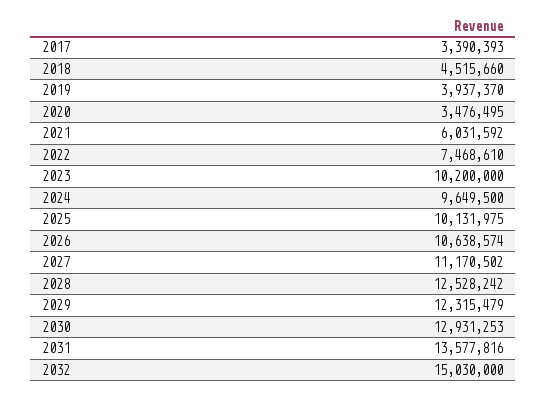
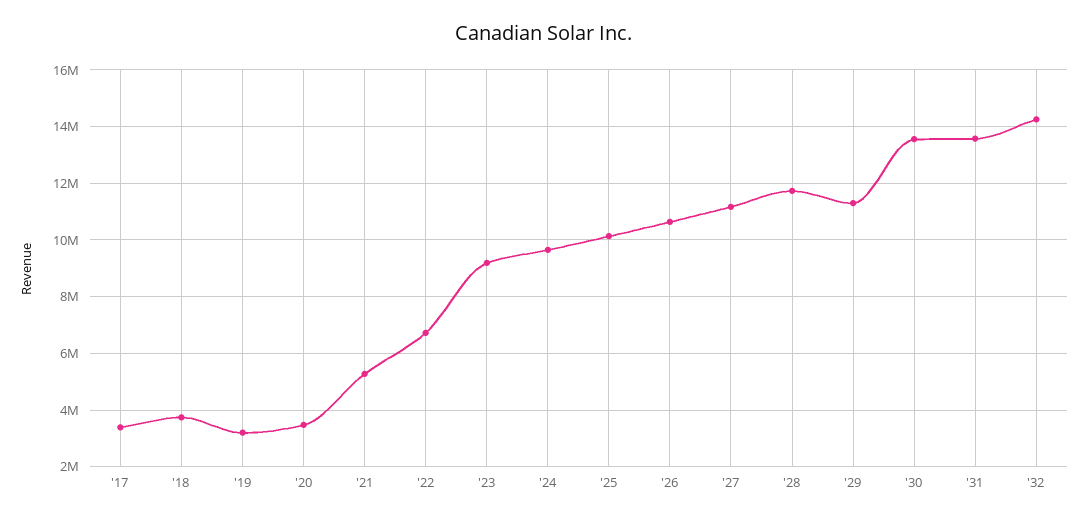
  {
    "2017": 3390393,
-   "2018": 4515660,
+   "2018": 3750000,
-   "2019": 3937370,
+   "2019": 3250000,
    "2020": 3476495,
-   "2021": 6031592,
+   "2021": 5250000,
-   "2022": 7468610,
+   "2022": 6750000,
-   "2023": 10200000,
+   "2023": 9250000,
    "2024": 9649500,
    "2025": 10131975,
    "2026": 10638574,
    "2027": 11170502,
-   "2028": 12528242,
+   "2028": 11750000,
-   "2029": 12315479,
+   "2029": 11250000,
-   "2030": 12931253,
+   "2030": 13500000,
    "2031": 13577816,
-   "2032": 15030000
+   "2032": 14250000
  }

